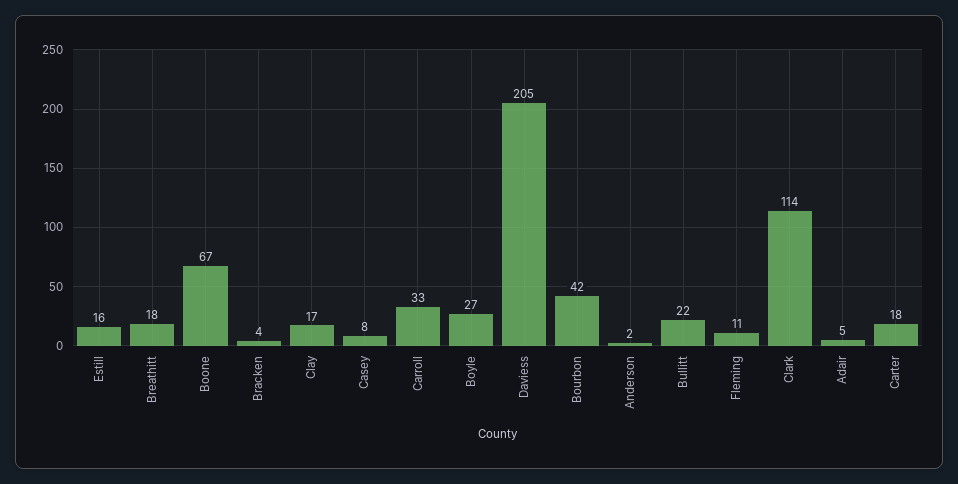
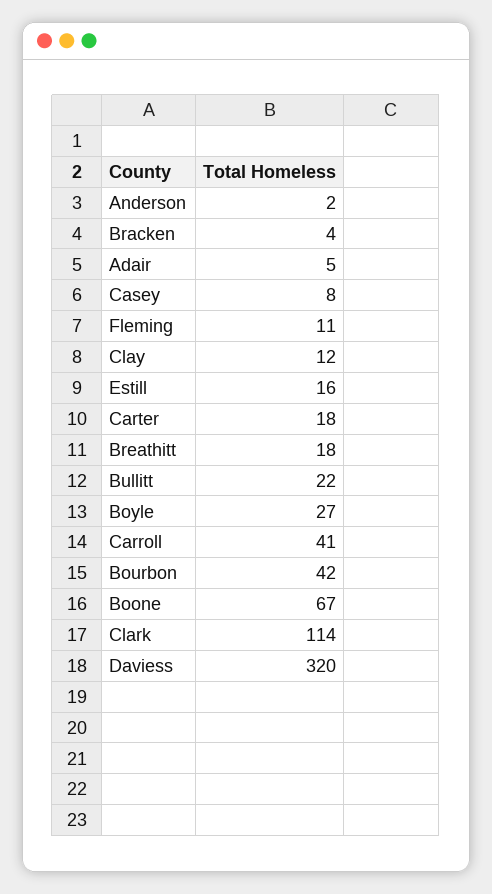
  {
    "Estill": 16,
    "Breathitt": 18,
    "Boone": 67,
    "Bracken": 4,
-   "Clay": 17,
+   "Clay": 12,
    "Casey": 8,
-   "Carroll": 33,
+   "Carroll": 41,
    "Boyle": 27,
-   "Daviess": 205,
+   "Daviess": 320,
    "Bourbon": 42,
    "Anderson": 2,
    "Bullitt": 22,
    "Fleming": 11,
    "Clark": 114,
    "Adair": 5,
    "Carter": 18
  }

